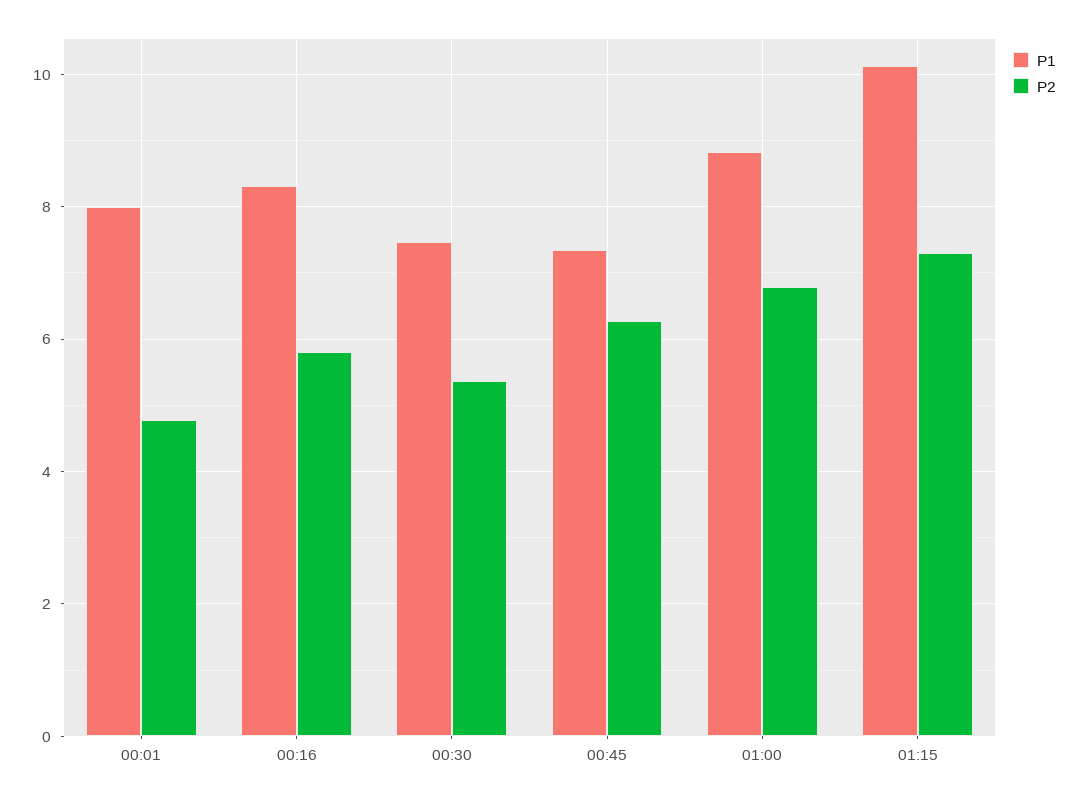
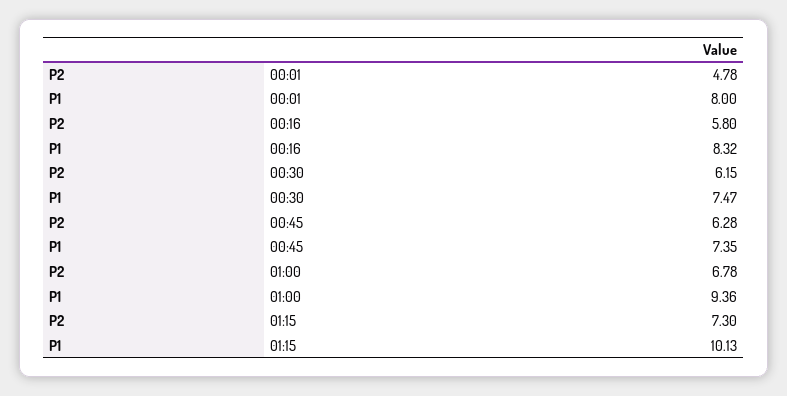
  {
    "P1": {
      "00:01": 8,
      "00:16": 8.32,
      "00:30": 7.47,
      "00:45": 7.35,
-     "01:00": 8.8,
+     "01:00": 9.36,
      "01:15": 10.13
    },
    "P2": {
      "00:01": 4.78,
      "00:16": 5.8,
-     "00:30": 5.4,
+     "00:30": 6.15,
      "00:45": 6.28,
      "01:00": 6.78,
      "01:15": 7.3
    }
  }

